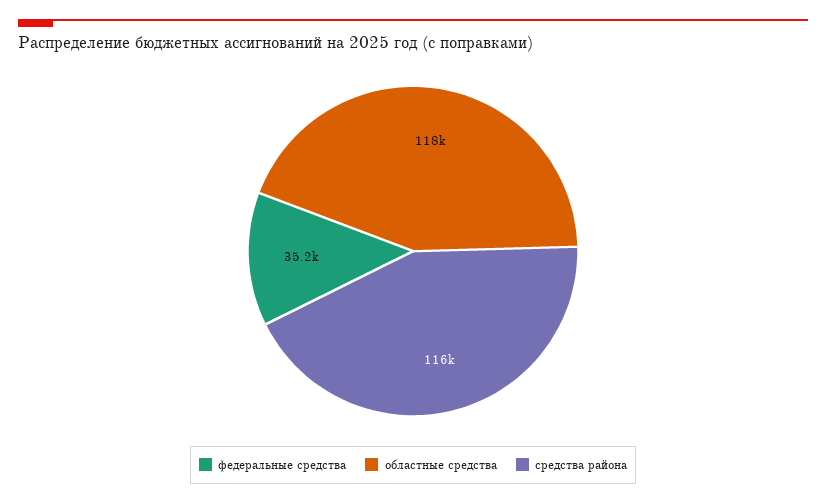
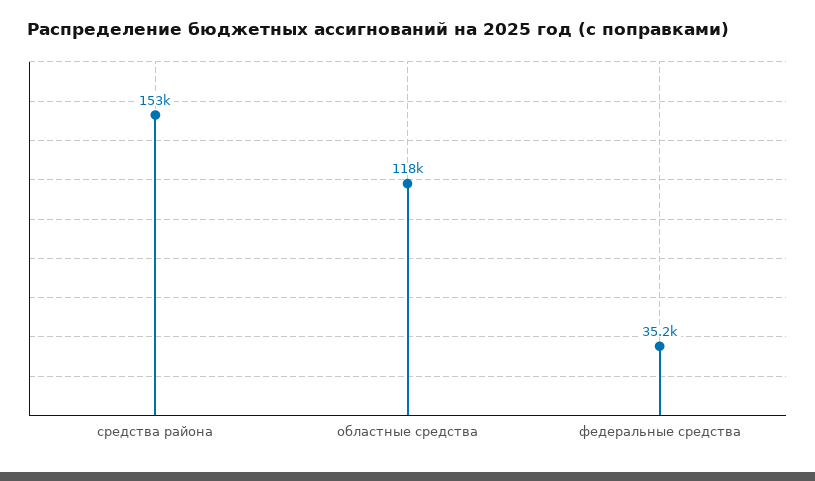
  {
    "федеральные средства": 35200,
    "областные средства": 118000,
-   "средства района": 116000
+   "средства района": 153000
  }

